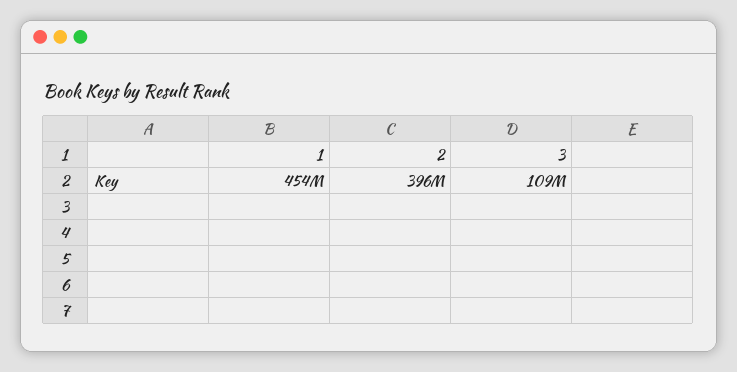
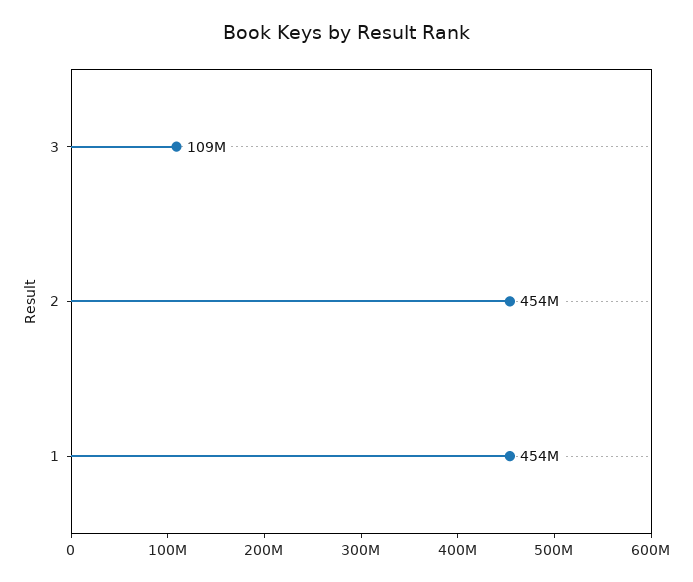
  {
    "1": 454000000,
-   "2": 396000000,
+   "2": 454000000,
    "3": 109000000
  }

